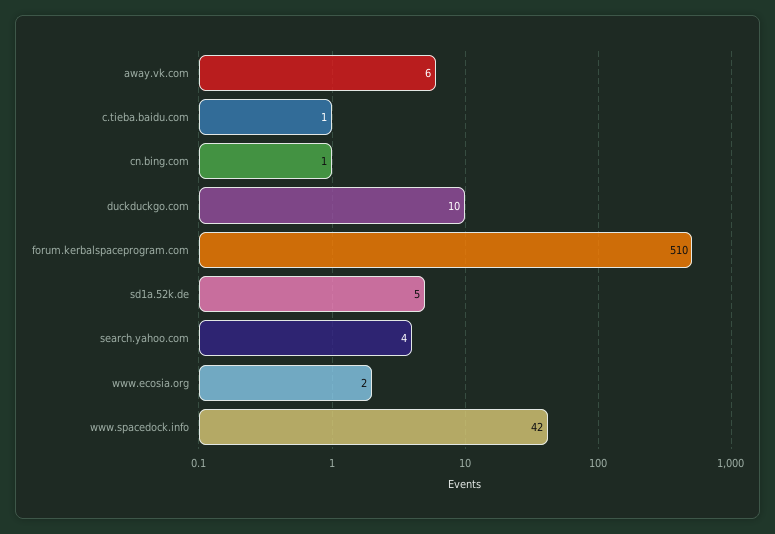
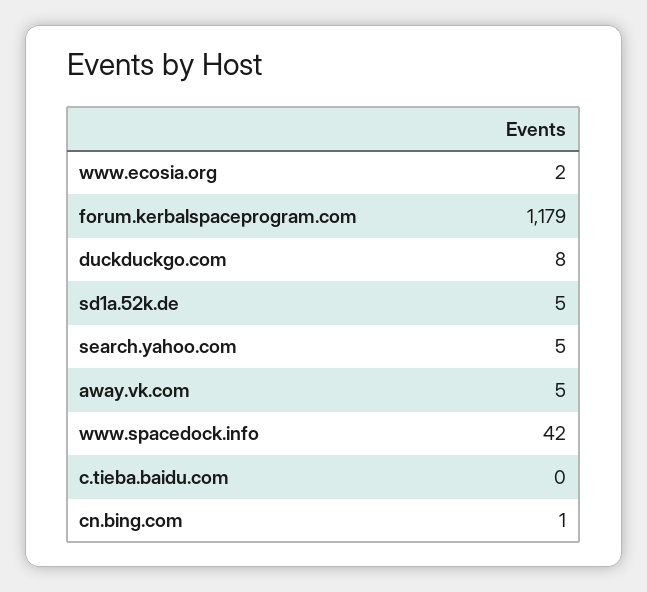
  {
-   "away.vk.com": 6,
+   "away.vk.com": 5,
-   "c.tieba.baidu.com": 1,
+   "c.tieba.baidu.com": 0,
    "cn.bing.com": 1,
-   "duckduckgo.com": 10,
+   "duckduckgo.com": 8,
-   "forum.kerbalspaceprogram.com": 510,
+   "forum.kerbalspaceprogram.com": 1179,
    "sd1a.52k.de": 5,
-   "search.yahoo.com": 4,
+   "search.yahoo.com": 5,
    "www.ecosia.org": 2,
    "www.spacedock.info": 42
  }

